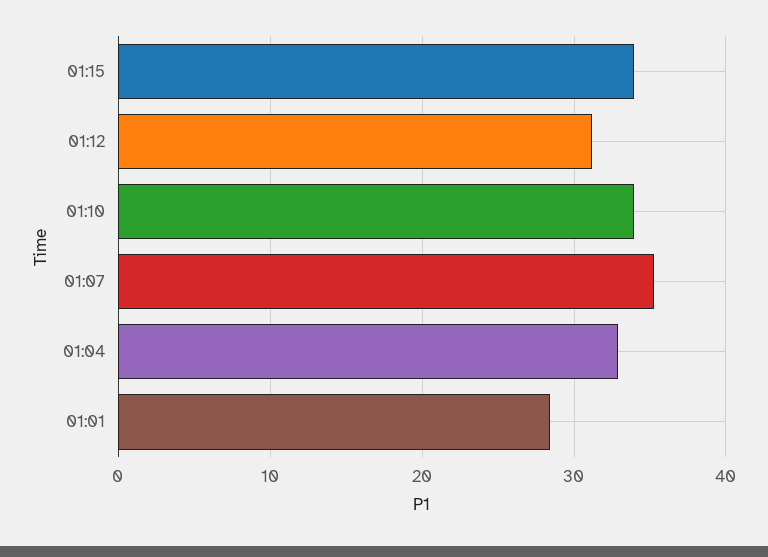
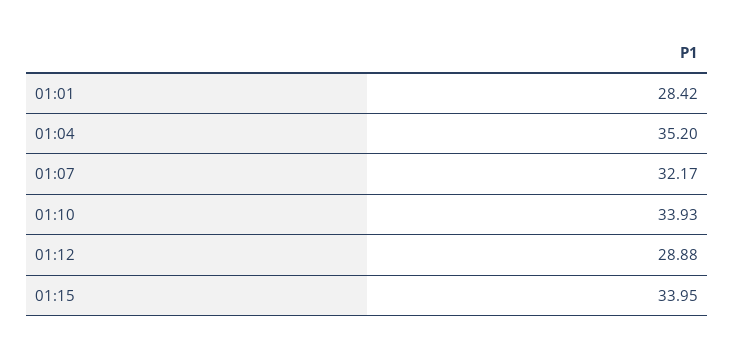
  {
    "01:15": 33.95,
-   "01:12": 31,
+   "01:12": 28.88,
    "01:10": 33.93,
-   "01:07": 35,
+   "01:07": 32.17,
-   "01:04": 33,
+   "01:04": 35.2,
    "01:01": 28.42
  }

